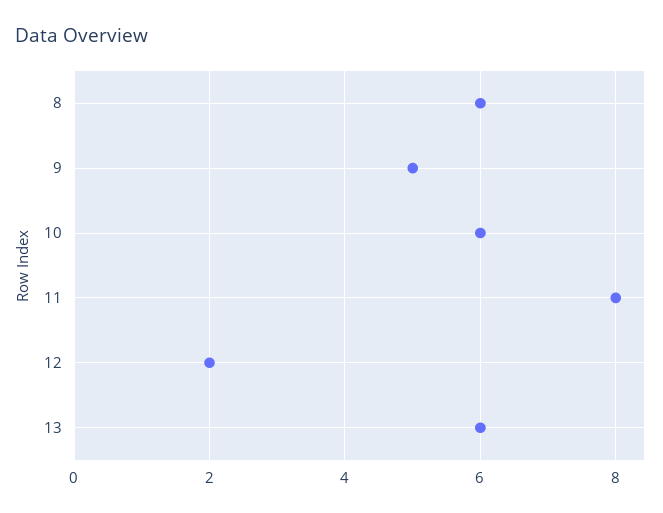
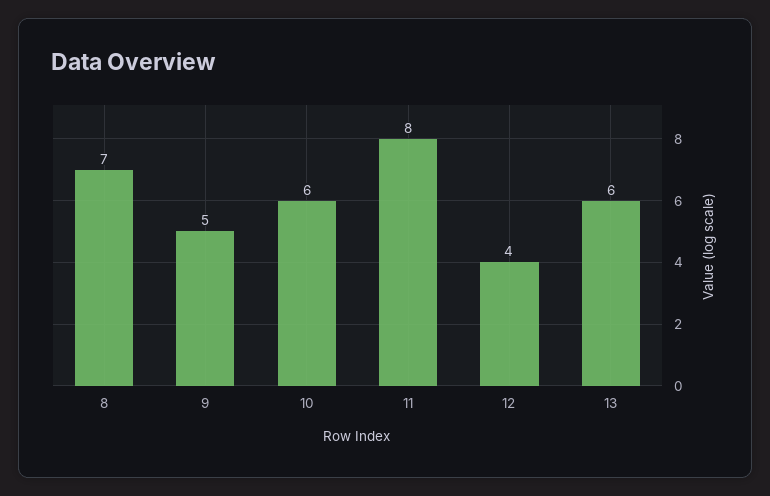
  {
-   "8": 6,
+   "8": 7,
    "9": 5,
    "10": 6,
    "11": 8,
-   "12": 2,
+   "12": 4,
    "13": 6
  }

